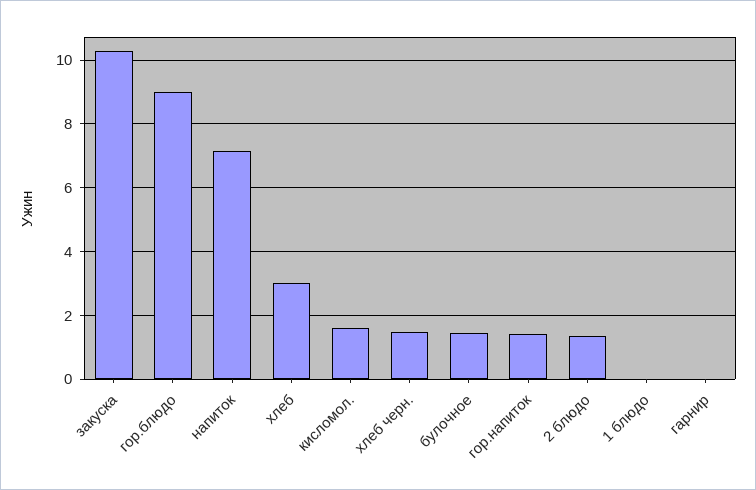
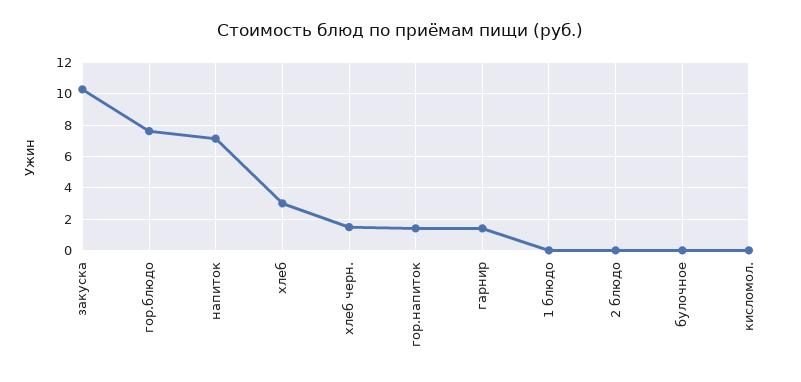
  {
    "закуска": 10.4,
-   "гор.блюдо": 9,
+   "гор.блюдо": 7.5,
    "напиток": 7.2,
    "хлеб": 3,
-   "кисломол.": 1.6,
+   "кисломол.": 0,
    "хлеб черн.": 1.4,
-   "булочное": 1.4,
+   "булочное": 0,
    "гор.напиток": 1.4,
-   "2 блюдо": 1.4,
+   "2 блюдо": 0,
    "1 блюдо": 0,
-   "гарнир": 0
+   "гарнир": 1.5
  }

